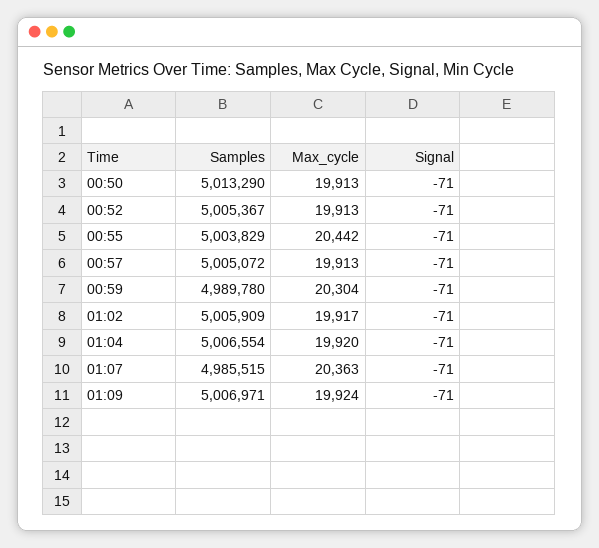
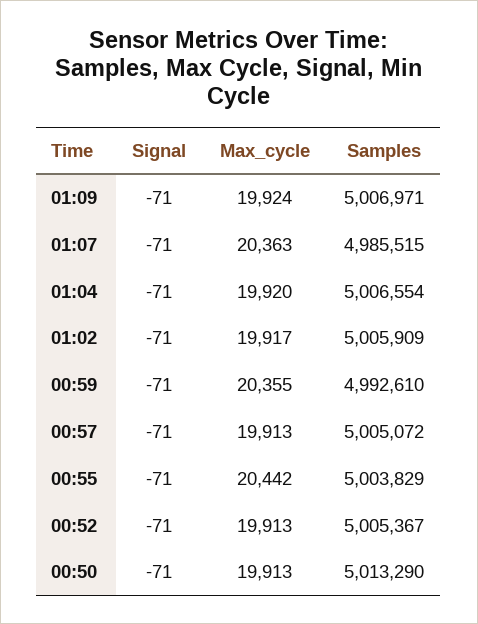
  {
    "Samples": {
      "00:50": 5013290,
      "00:52": 5005367,
      "00:55": 5003829,
      "00:57": 5005072,
-     "00:59": 4989780,
+     "00:59": 4992610,
      "01:02": 5005909,
      "01:04": 5006554,
      "01:07": 4985515,
      "01:09": 5006971
    },
    "Max_cycle": {
      "00:50": 19913,
      "00:52": 19913,
      "00:55": 20442,
      "00:57": 19913,
-     "00:59": 20304,
+     "00:59": 20355,
      "01:02": 19917,
      "01:04": 19920,
      "01:07": 20363,
      "01:09": 19924
    },
    "Signal": {
      "00:50": -71,
      "00:52": -71,
      "00:55": -71,
      "00:57": -71,
      "00:59": -71,
      "01:02": -71,
      "01:04": -71,
      "01:07": -71,
      "01:09": -71
    }
  }

